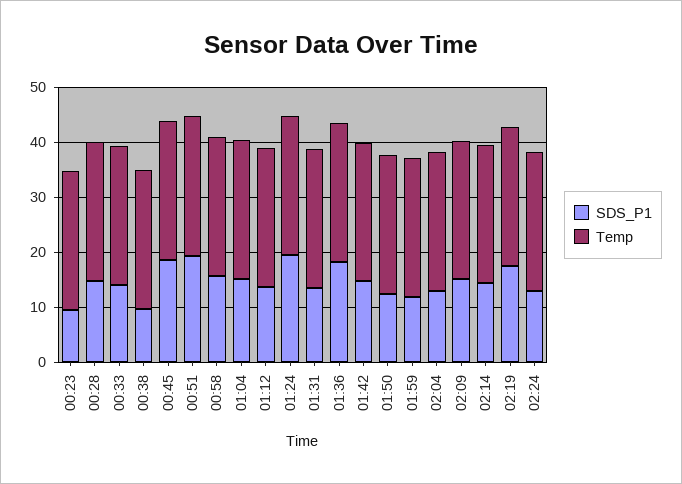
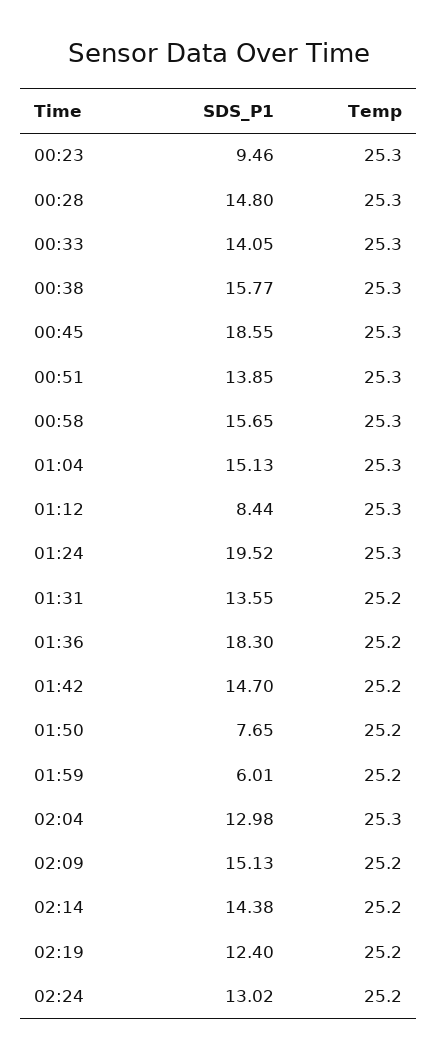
  {
    "SDS_P1": {
      "00:23": 9.46,
      "00:28": 14.8,
      "00:33": 14.05,
-     "00:38": 10,
+     "00:38": 15.77,
      "00:45": 18.55,
-     "00:51": 20,
+     "00:51": 13.85,
      "00:58": 15.65,
      "01:04": 15.13,
-     "01:12": 14,
+     "01:12": 8.44,
      "01:24": 19.52,
      "01:31": 13.55,
      "01:36": 18.3,
      "01:42": 14.7,
-     "01:50": 12,
+     "01:50": 7.65,
-     "01:59": 12,
+     "01:59": 6.01,
      "02:04": 12.98,
      "02:09": 15.13,
      "02:14": 14.38,
-     "02:19": 18,
+     "02:19": 12.4,
      "02:24": 13.02
    },
    "Temp": {
      "00:23": 25.3,
      "00:28": 25.3,
      "00:33": 25.3,
      "00:38": 25.3,
      "00:45": 25.3,
      "00:51": 25.3,
      "00:58": 25.3,
      "01:04": 25.3,
      "01:12": 25.3,
      "01:24": 25.3,
      "01:31": 25.2,
      "01:36": 25.2,
      "01:42": 25.2,
      "01:50": 25.2,
      "01:59": 25.2,
      "02:04": 25.3,
      "02:09": 25.2,
      "02:14": 25.2,
      "02:19": 25.2,
      "02:24": 25.2
    }
  }

